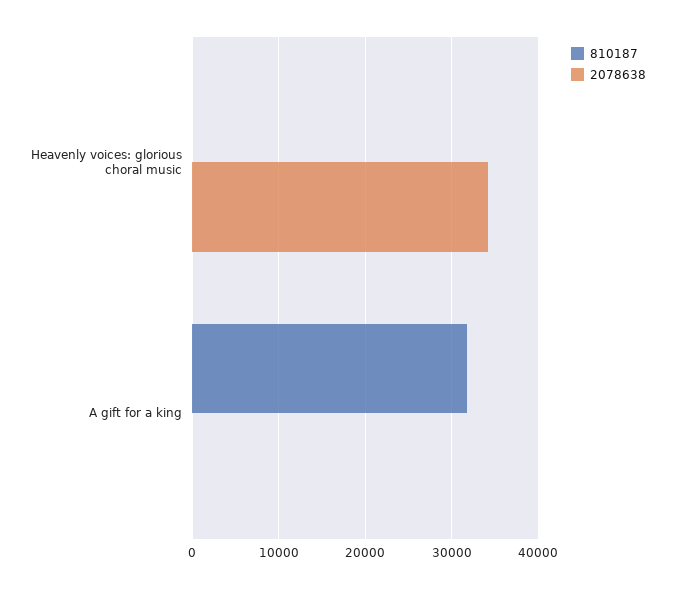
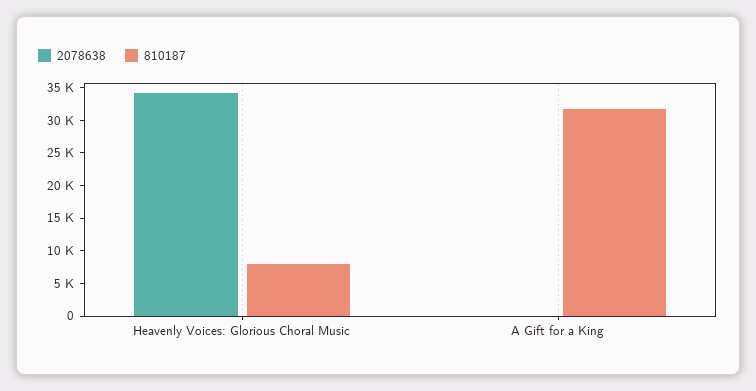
  {
    "810187": {
-     "Heavenly voices: glorious choral music": 0,
+     "Heavenly voices: glorious choral music": 7500,
      "A gift for a king": 32000
    },
    "2078638": {
      "Heavenly voices: glorious choral music": 34000,
      "A gift for a king": 0
    }
  }

